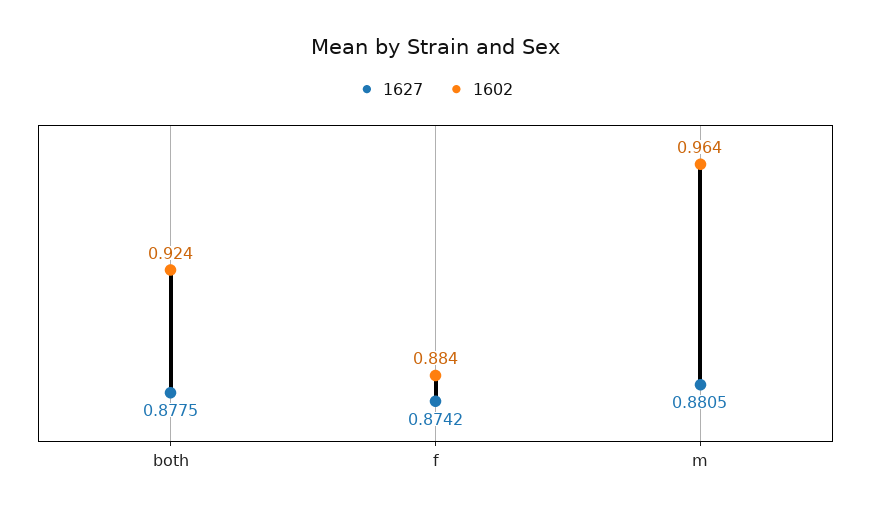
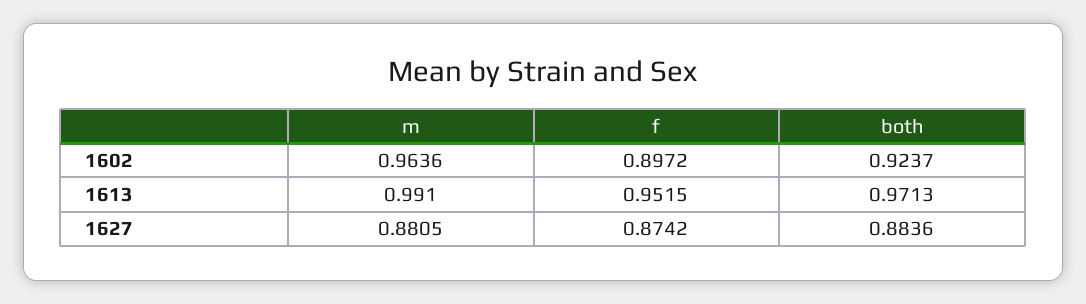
  {
    "1627": {
-     "both": 0.8775,
+     "both": 0.8836,
      "f": 0.8742,
      "m": 0.8805
    },
    "1602": {
      "both": 0.9237,
-     "f": 0.884,
+     "f": 0.8972,
      "m": 0.9636
-   }
+   },
+   "1613": {
+     "m": 0.991,
+     "f": 0.9515,
+     "both": 0.9713
+   }
  }

